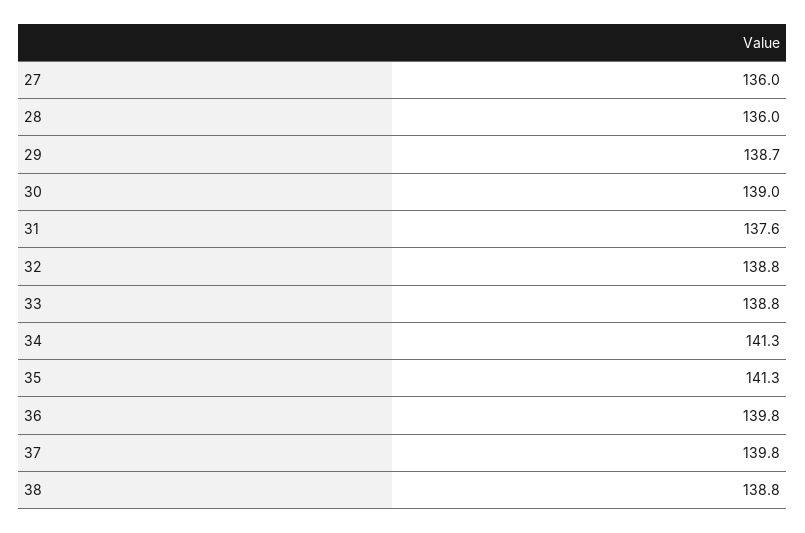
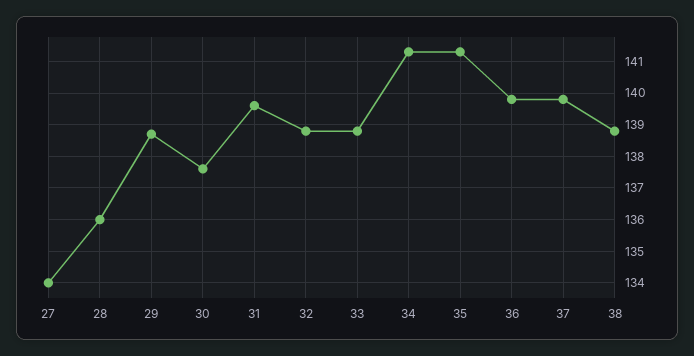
  {
-   "27": 136,
+   "27": 134,
    "28": 136,
    "29": 138.7,
-   "30": 139,
+   "30": 137.5,
-   "31": 137.6,
+   "31": 139.5,
    "32": 138.8,
    "33": 138.8,
    "34": 141.3,
    "35": 141.3,
    "36": 139.8,
    "37": 139.8,
    "38": 138.8
  }

